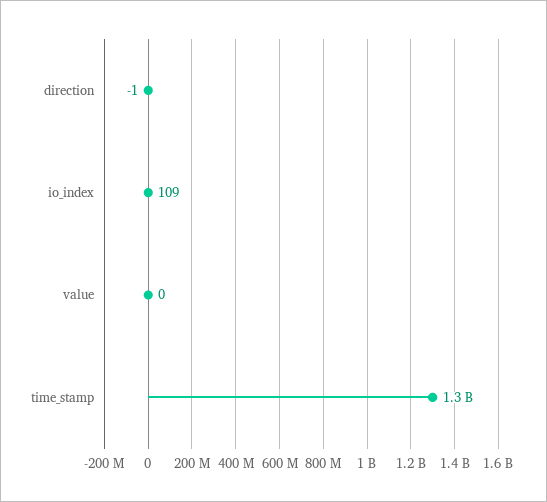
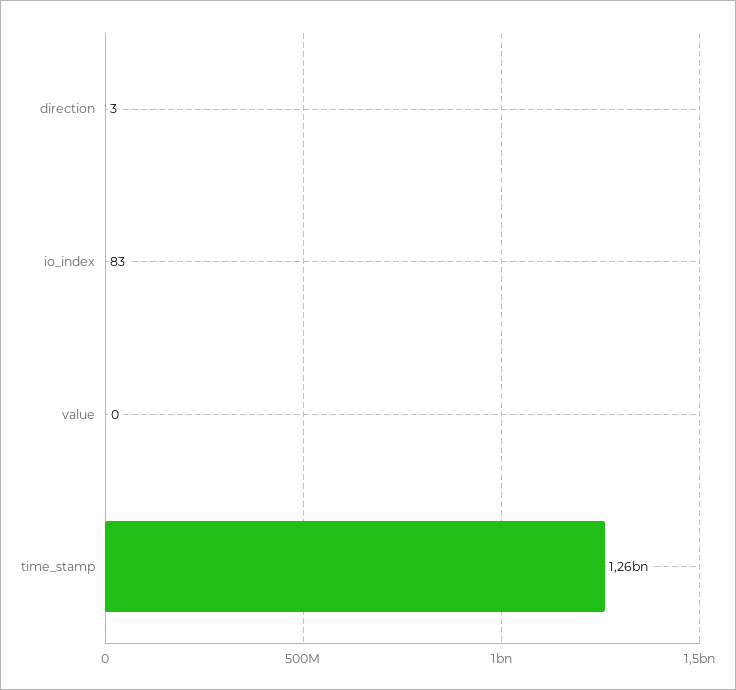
  {
-   "direction": -1,
+   "direction": 3,
-   "io_index": 109,
+   "io_index": 83,
    "value": 0,
    "time_stamp": 1260000000
  }

